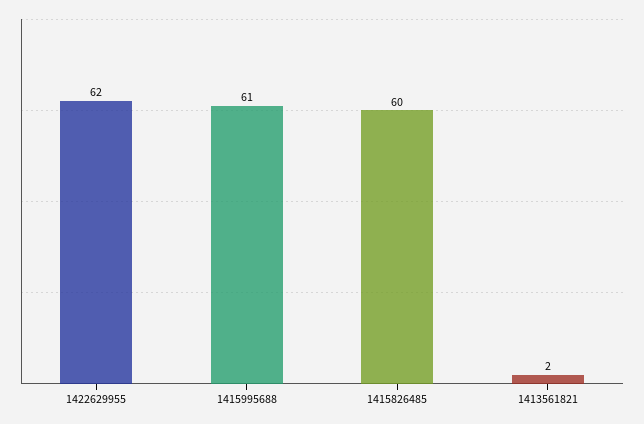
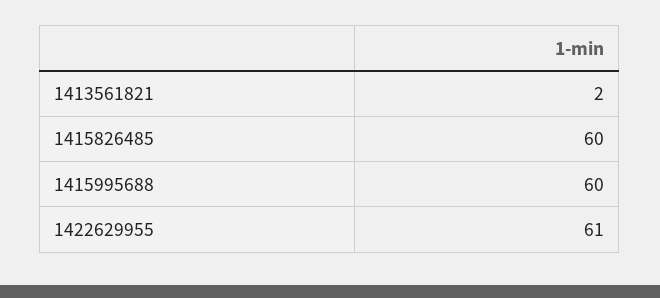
  {
-   "1422629955": 62,
+   "1422629955": 61,
-   "1415995688": 61,
+   "1415995688": 60,
    "1415826485": 60,
    "1413561821": 2
  }

